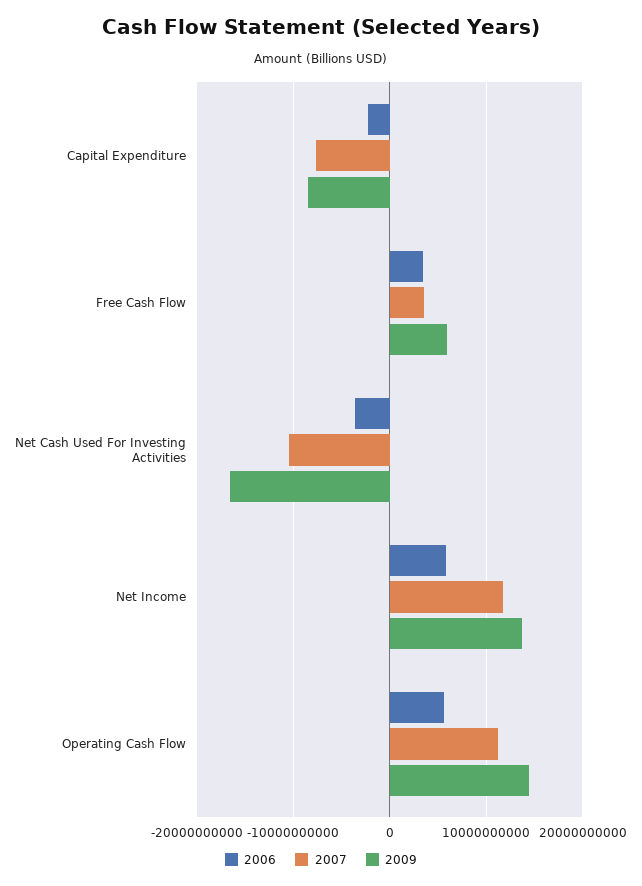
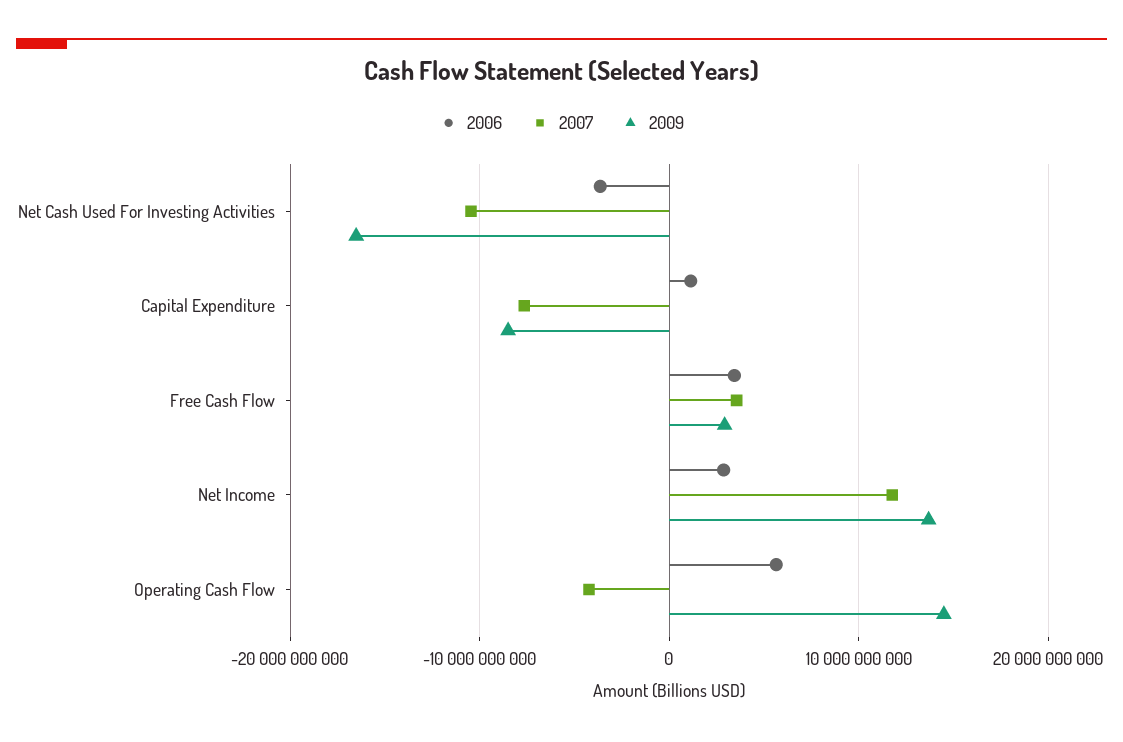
  {
    "2006": {
-     "Capital Expenditure": -2000000000,
+     "Capital Expenditure": 1000000000,
      "Free Cash Flow": 3000000000,
      "Net Cash Used For Investing Activities": -4000000000,
-     "Net Income": 6000000000,
+     "Net Income": 3000000000,
      "Operating Cash Flow": 6000000000
    },
    "2007": {
      "Capital Expenditure": -8000000000,
      "Free Cash Flow": 4000000000,
      "Net Cash Used For Investing Activities": -10000000000,
      "Net Income": 12000000000,
-     "Operating Cash Flow": 11000000000
+     "Operating Cash Flow": -4000000000
    },
    "2009": {
      "Capital Expenditure": -9000000000,
-     "Free Cash Flow": 6000000000,
+     "Free Cash Flow": 3000000000,
      "Net Cash Used For Investing Activities": -17000000000,
      "Net Income": 14000000000,
      "Operating Cash Flow": 14000000000
    }
  }

